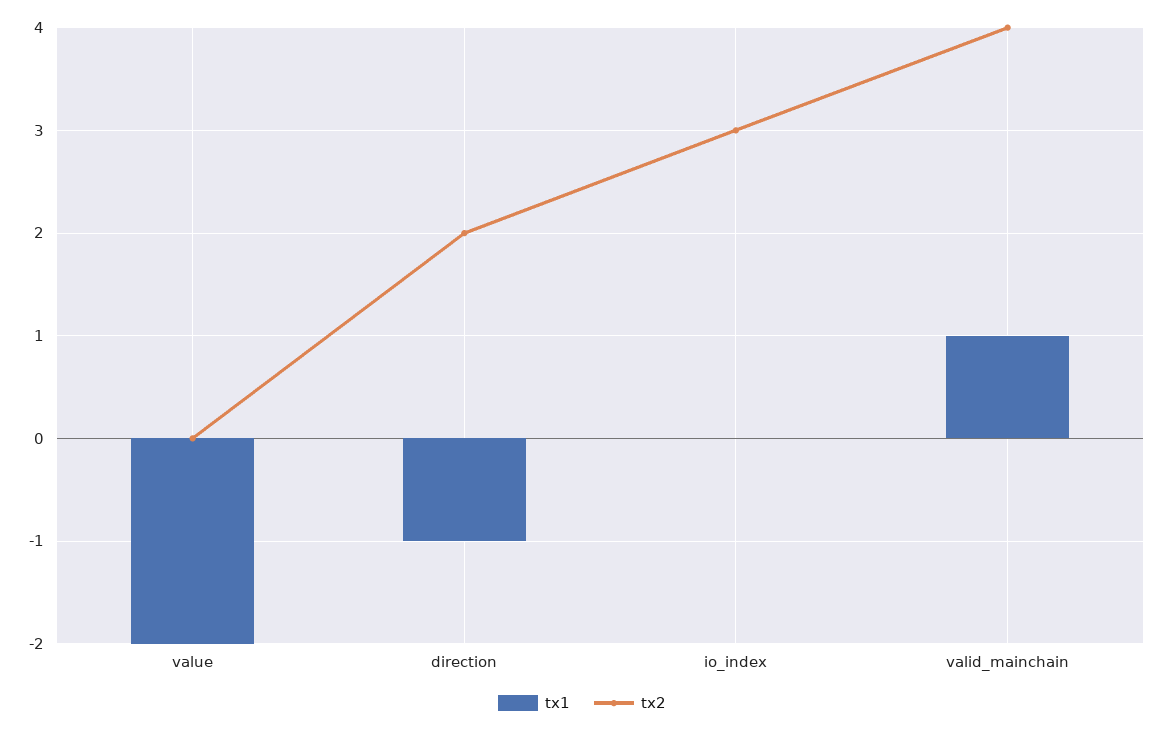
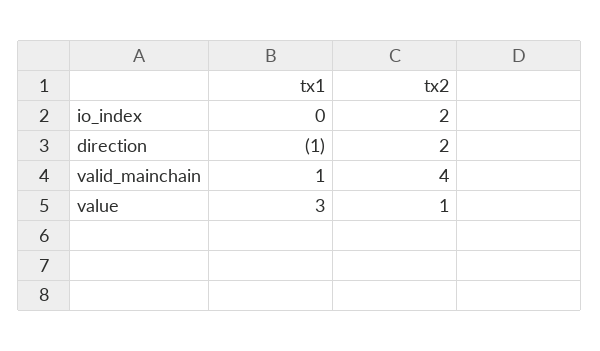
  {
    "tx1": {
-     "value": -2,
+     "value": 3,
      "direction": -1,
      "io_index": 0,
      "valid_mainchain": 1
    },
    "tx2": {
-     "value": 0,
+     "value": 1,
      "direction": 2,
-     "io_index": 3,
+     "io_index": 2,
      "valid_mainchain": 4
    }
  }

